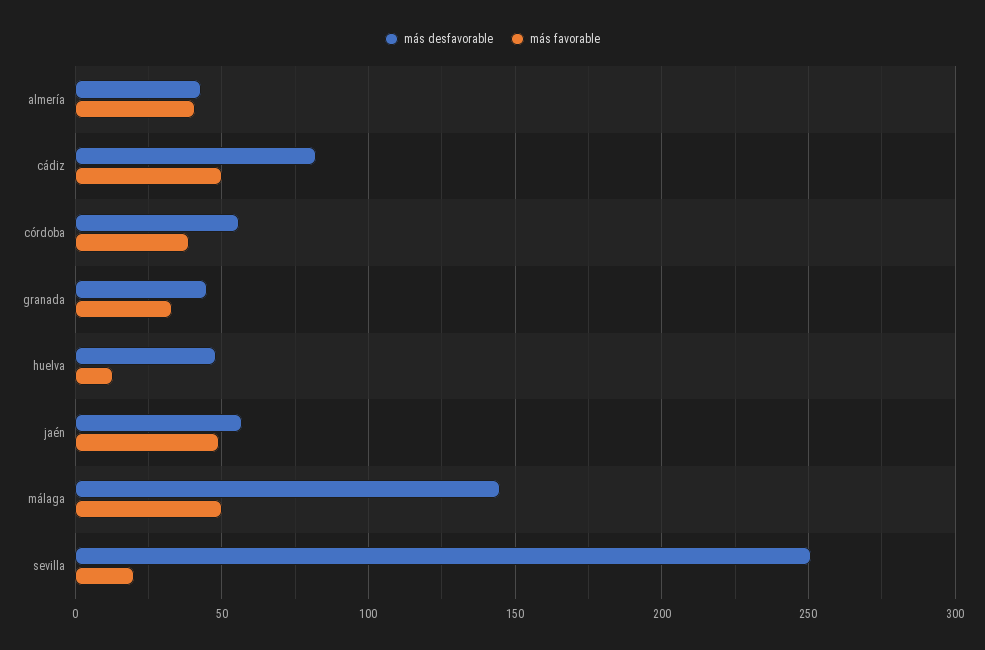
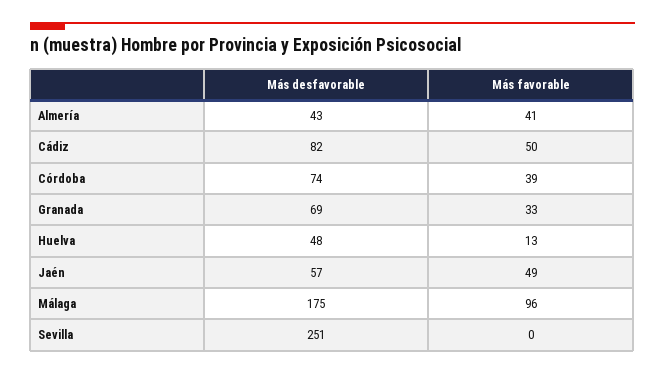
  {
    "más desfavorable": {
      "almería": 43,
      "cádiz": 82,
-     "córdoba": 55,
+     "córdoba": 74,
-     "granada": 45,
+     "granada": 69,
      "huelva": 48,
      "jaén": 57,
-     "málaga": 145,
+     "málaga": 175,
      "sevilla": 251
    },
    "más favorable": {
      "almería": 41,
      "cádiz": 50,
      "córdoba": 39,
      "granada": 33,
      "huelva": 13,
      "jaén": 49,
-     "málaga": 50,
+     "málaga": 96,
-     "sevilla": 20
+     "sevilla": 0
    }
  }

